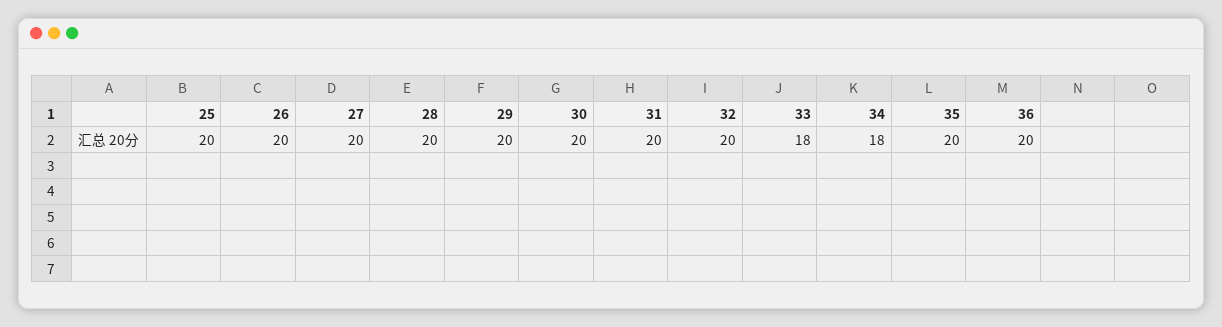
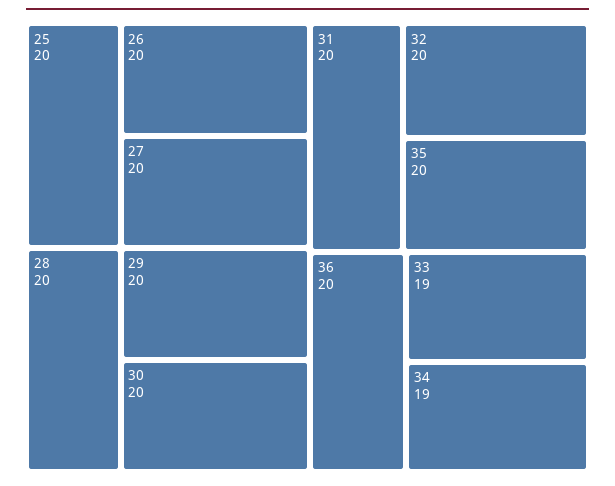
  {
    "25": 20,
    "26": 20,
    "27": 20,
    "28": 20,
    "29": 20,
    "30": 20,
    "31": 20,
    "32": 20,
-   "33": 18,
+   "33": 19,
-   "34": 18,
+   "34": 19,
    "35": 20,
    "36": 20
  }

